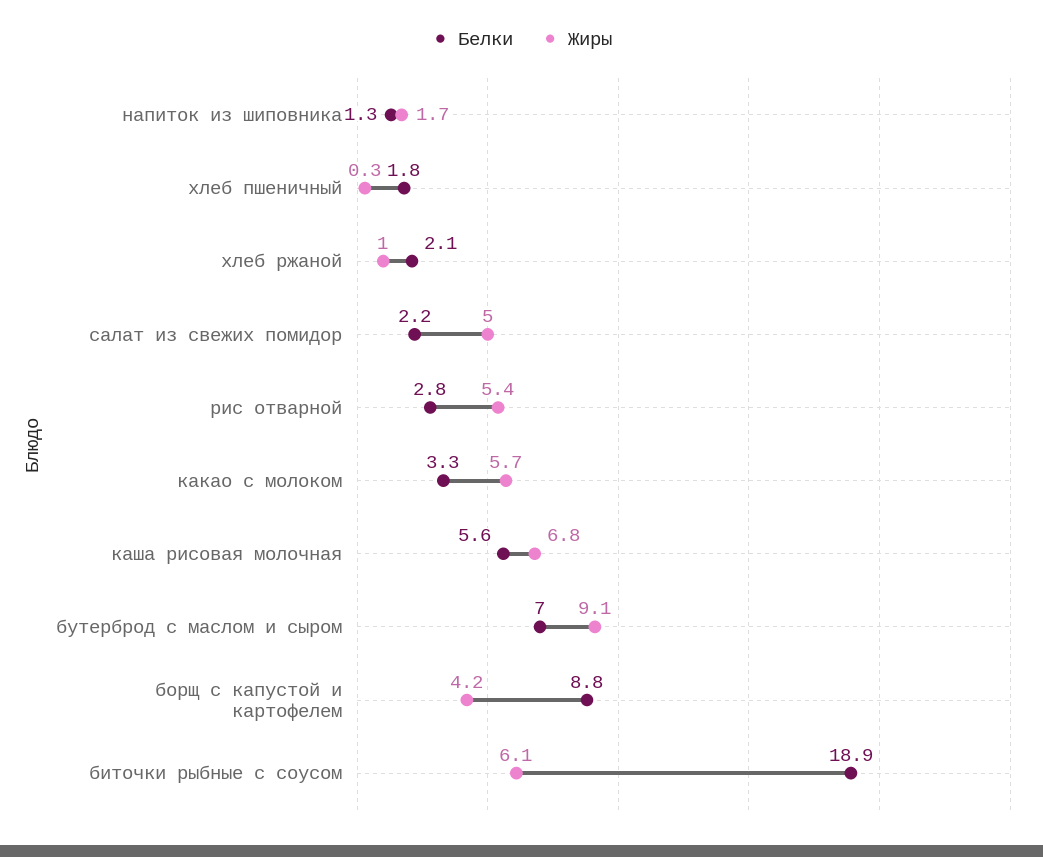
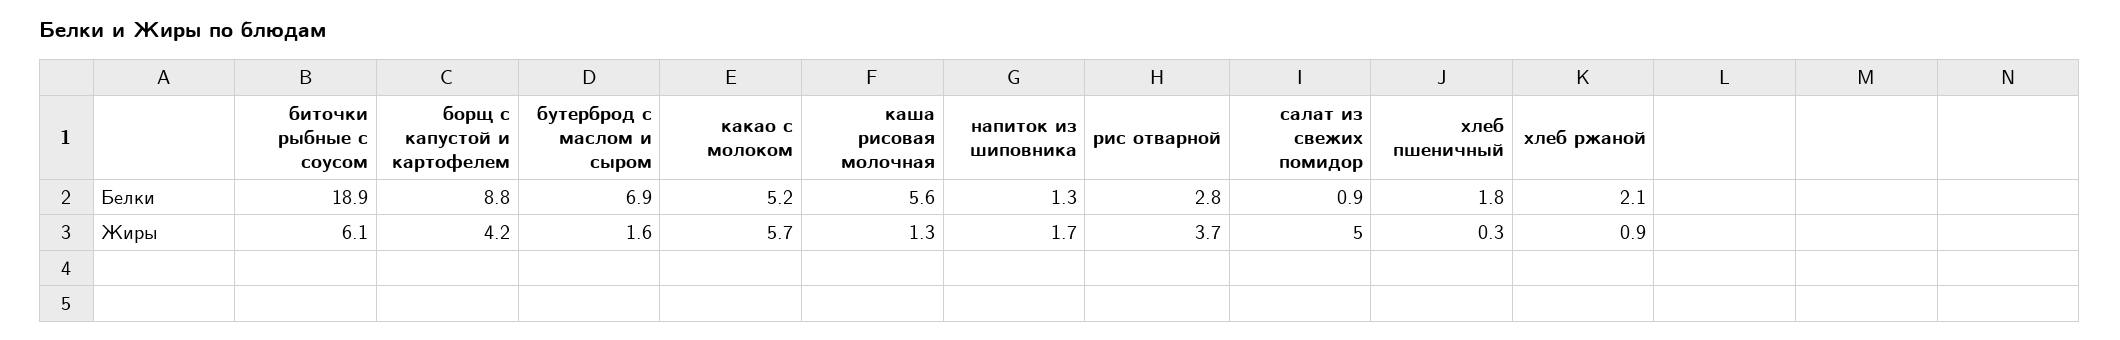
  {
    "Белки": {
      "напиток из шиповника": 1.3,
      "хлеб пшеничный": 1.8,
      "хлеб ржаной": 2.1,
-     "салат из свежих помидор": 2.2,
+     "салат из свежих помидор": 0.9,
      "рис отварной": 2.8,
-     "какао с молоком": 3.3,
+     "какао с молоком": 5.2,
      "каша рисовая молочная": 5.6,
-     "бутерброд с маслом и сыром": 7,
+     "бутерброд с маслом и сыром": 6.9,
      "борщ с капустой и картофелем": 8.8,
      "биточки рыбные с соусом": 18.9
    },
    "Жиры": {
      "напиток из шиповника": 1.7,
      "хлеб пшеничный": 0.3,
-     "хлеб ржаной": 1,
+     "хлеб ржаной": 0.9,
      "салат из свежих помидор": 5,
-     "рис отварной": 5.4,
+     "рис отварной": 3.7,
      "какао с молоком": 5.7,
-     "каша рисовая молочная": 6.8,
+     "каша рисовая молочная": 1.3,
-     "бутерброд с маслом и сыром": 9.1,
+     "бутерброд с маслом и сыром": 1.6,
      "борщ с капустой и картофелем": 4.2,
      "биточки рыбные с соусом": 6.1
    }
  }

